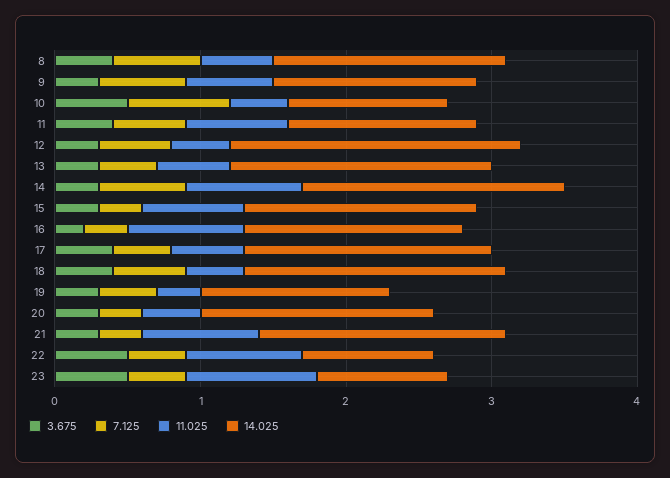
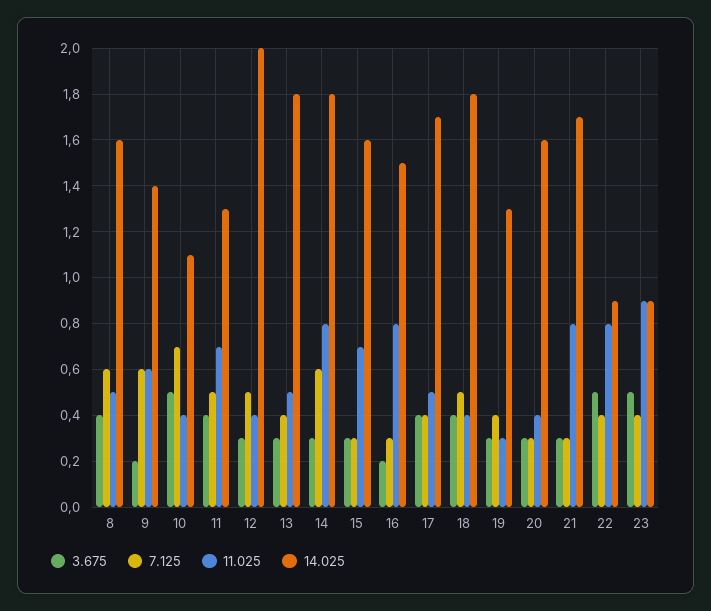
  {
    "3.675": {
      "8": 0.4,
-     "9": 0.3,
+     "9": 0.2,
      "10": 0.5,
      "11": 0.4,
      "12": 0.3,
      "13": 0.3,
      "14": 0.3,
      "15": 0.3,
      "16": 0.2,
      "17": 0.4,
      "18": 0.4,
      "19": 0.3,
      "20": 0.3,
      "21": 0.3,
      "22": 0.5,
      "23": 0.5
    },
    "7.125": {
      "8": 0.6,
      "9": 0.6,
      "10": 0.7,
      "11": 0.5,
      "12": 0.5,
      "13": 0.4,
      "14": 0.6,
      "15": 0.3,
      "16": 0.3,
      "17": 0.4,
      "18": 0.5,
      "19": 0.4,
      "20": 0.3,
      "21": 0.3,
      "22": 0.4,
      "23": 0.4
    },
    "11.025": {
      "8": 0.5,
      "9": 0.6,
      "10": 0.4,
      "11": 0.7,
      "12": 0.4,
      "13": 0.5,
      "14": 0.8,
      "15": 0.7,
      "16": 0.8,
      "17": 0.5,
      "18": 0.4,
      "19": 0.3,
      "20": 0.4,
      "21": 0.8,
      "22": 0.8,
      "23": 0.9
    },
    "14.025": {
      "8": 1.6,
      "9": 1.4,
      "10": 1.1,
      "11": 1.3,
      "12": 2,
      "13": 1.8,
      "14": 1.8,
      "15": 1.6,
      "16": 1.5,
      "17": 1.7,
      "18": 1.8,
      "19": 1.3,
      "20": 1.6,
      "21": 1.7,
      "22": 0.9,
      "23": 0.9
    }
  }

